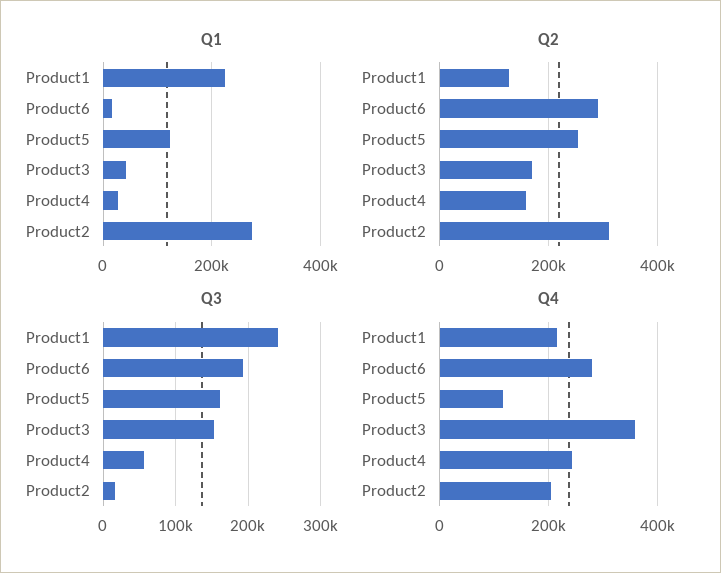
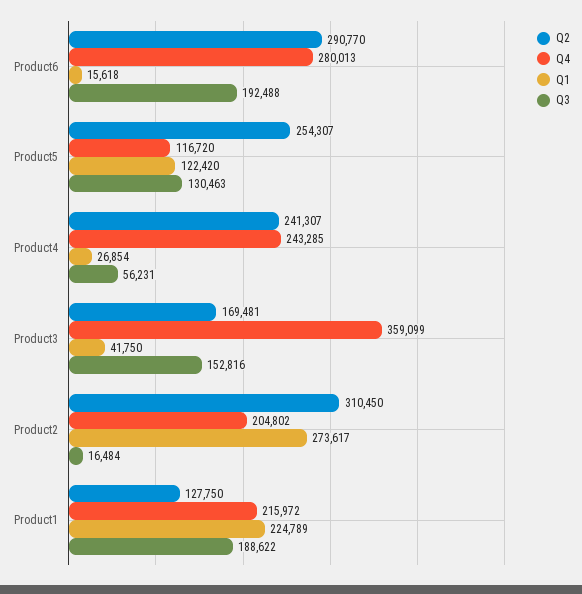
  {
    "Q1": {
      "Product1": 224789,
      "Product6": 15618,
      "Product5": 122420,
      "Product3": 41750,
      "Product4": 26854,
      "Product2": 273617
    },
    "Q2": {
      "Product1": 127750,
      "Product6": 290770,
      "Product5": 254307,
      "Product3": 169481,
-     "Product4": 160000,
+     "Product4": 241307,
      "Product2": 310450
    },
    "Q3": {
-     "Product1": 240000,
+     "Product1": 188622,
      "Product6": 192488,
-     "Product5": 160000,
+     "Product5": 130463,
      "Product3": 152816,
      "Product4": 56231,
      "Product2": 16484
    },
    "Q4": {
      "Product1": 215972,
      "Product6": 280013,
      "Product5": 116720,
      "Product3": 359099,
      "Product4": 243285,
      "Product2": 204802
    }
  }

